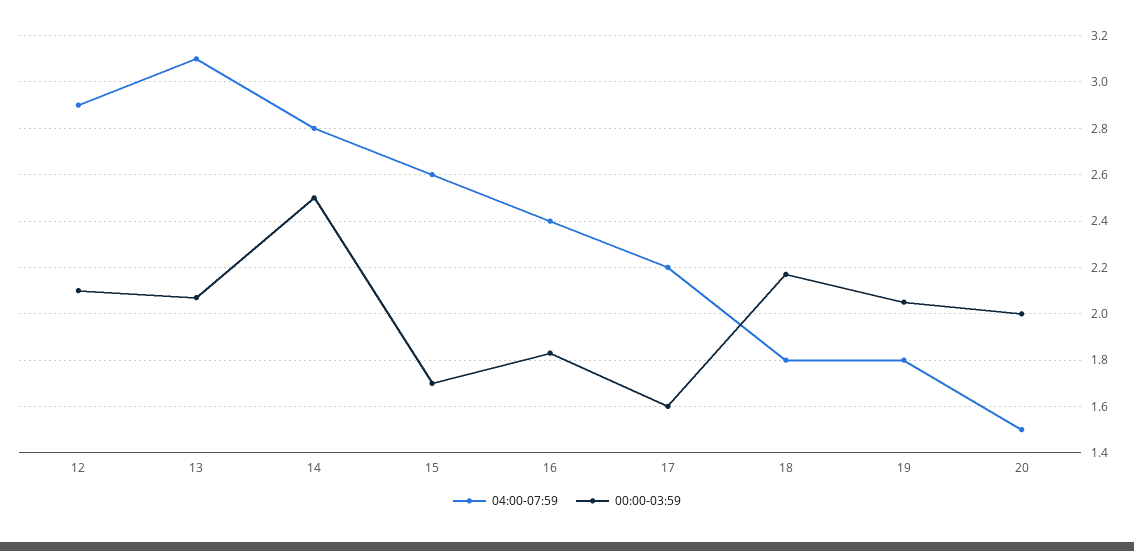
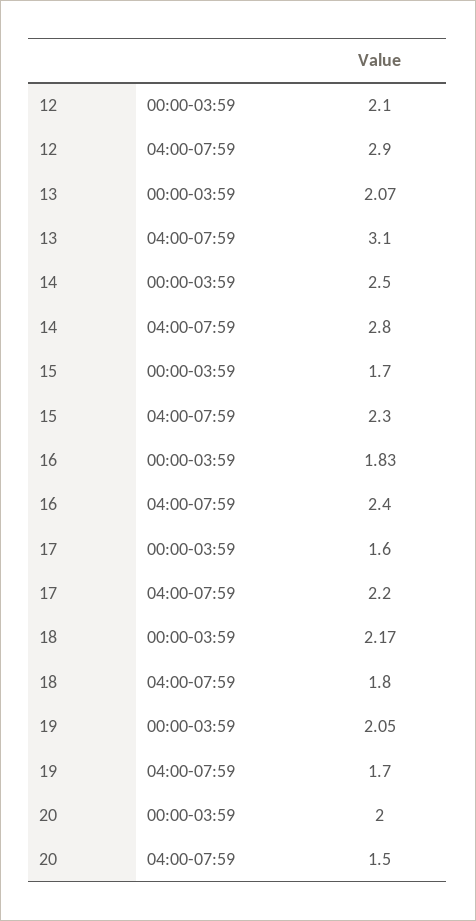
  {
    "04:00-07:59": {
      "12": 2.9,
      "13": 3.1,
      "14": 2.8,
-     "15": 2.6,
+     "15": 2.3,
      "16": 2.4,
      "17": 2.2,
      "18": 1.8,
-     "19": 1.8,
+     "19": 1.7,
      "20": 1.5
    },
    "00:00-03:59": {
      "12": 2.1,
      "13": 2.07,
      "14": 2.5,
      "15": 1.7,
      "16": 1.83,
      "17": 1.6,
      "18": 2.17,
      "19": 2.05,
      "20": 2
    }
  }

